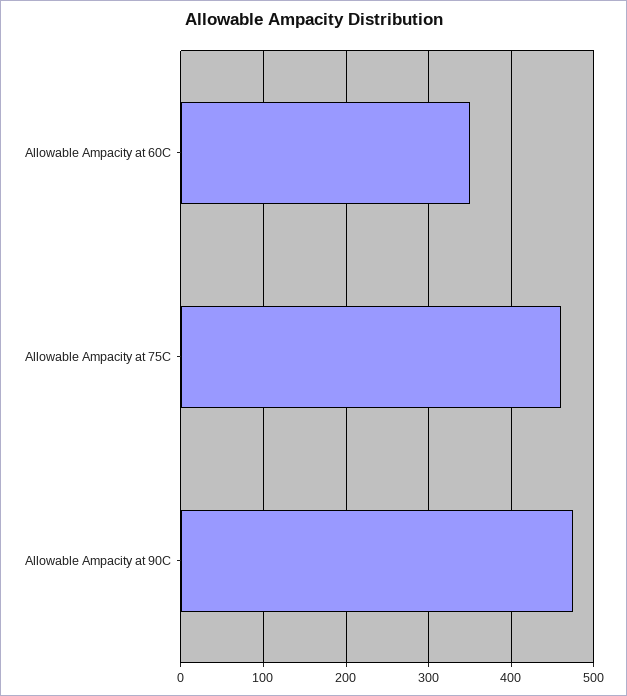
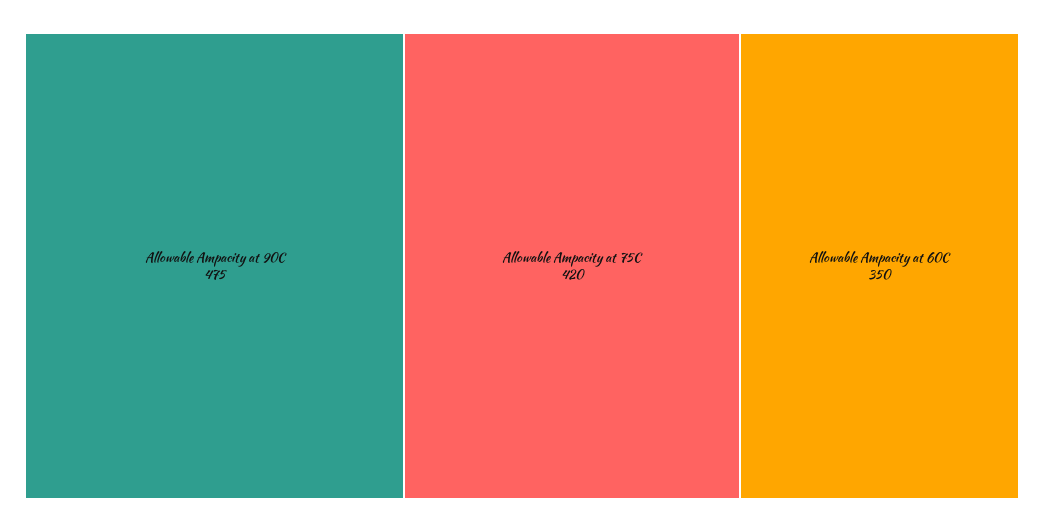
  {
    "Allowable Ampacity at 60C": 350,
-   "Allowable Ampacity at 75C": 460,
+   "Allowable Ampacity at 75C": 420,
    "Allowable Ampacity at 90C": 475
  }

